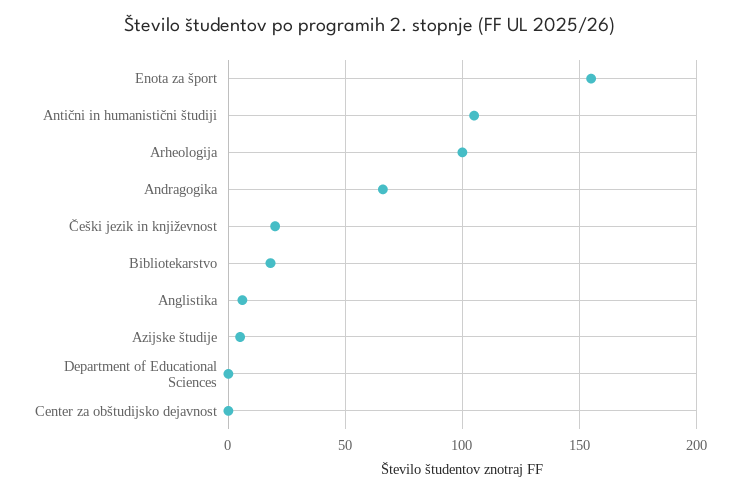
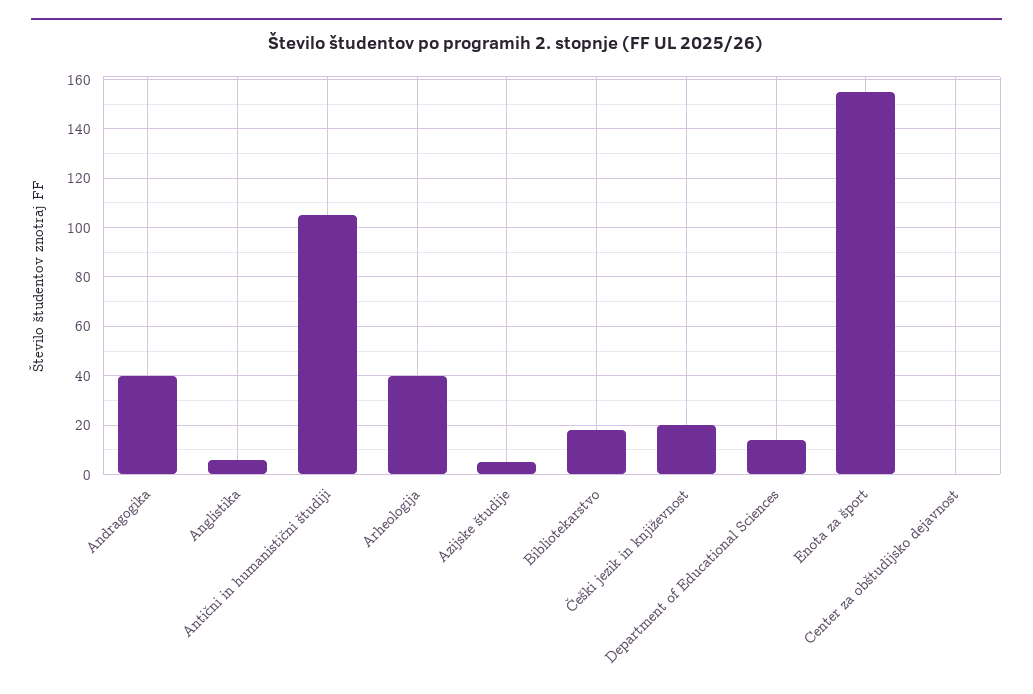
  {
    "Enota za šport": 155,
    "Antični in humanistični študiji": 105,
-   "Arheologija": 100,
+   "Arheologija": 40,
-   "Andragogika": 65,
+   "Andragogika": 40,
    "Češki jezik in književnost": 20,
    "Bibliotekarstvo": 20,
    "Anglistika": 5,
    "Azijske študije": 5,
-   "Department of Educational Sciences": 0,
+   "Department of Educational Sciences": 15,
    "Center za obštudijsko dejavnost": 0
  }

